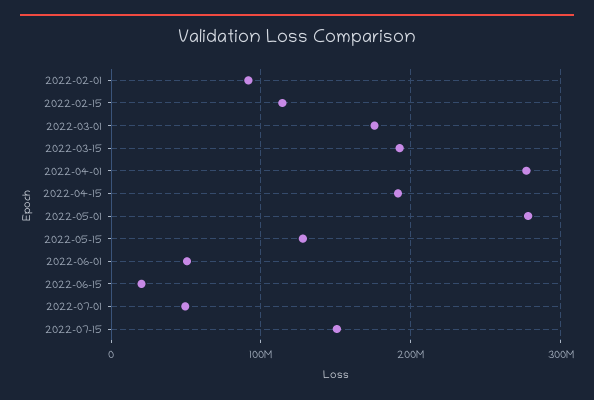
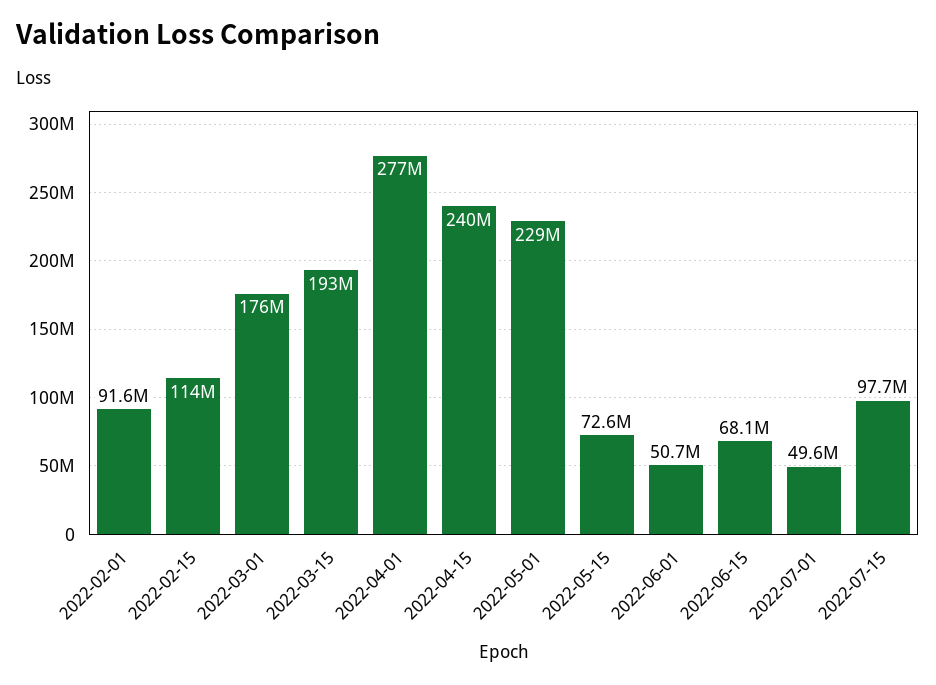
  {
    "2022-02-01": 91600000,
    "2022-02-15": 114000000,
    "2022-03-01": 176000000,
    "2022-03-15": 193000000,
    "2022-04-01": 277000000,
-   "2022-04-15": 190000000,
+   "2022-04-15": 240000000,
-   "2022-05-01": 280000000,
+   "2022-05-01": 229000000,
-   "2022-05-15": 130000000,
+   "2022-05-15": 72600000,
    "2022-06-01": 50700000,
-   "2022-06-15": 20000000,
+   "2022-06-15": 68100000,
    "2022-07-01": 49600000,
-   "2022-07-15": 150000000
+   "2022-07-15": 97700000
  }

